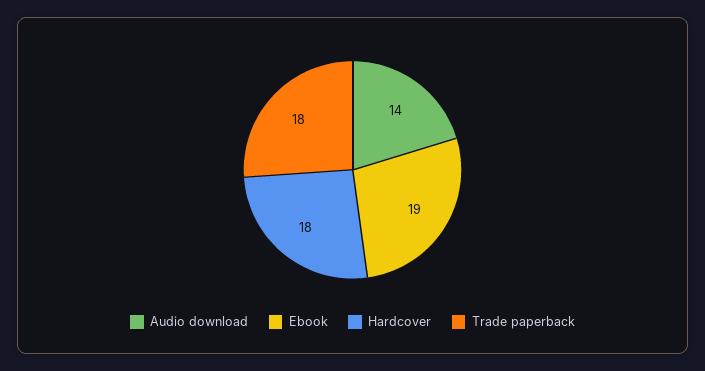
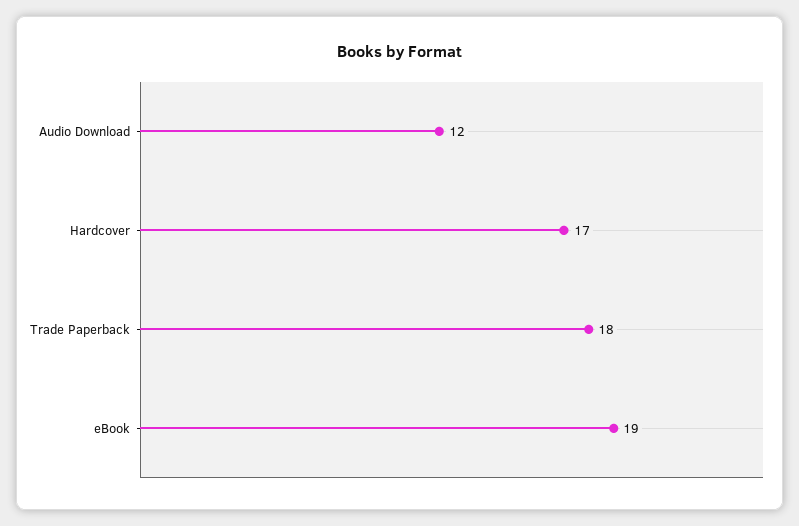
  {
-   "Audio download": 14,
+   "Audio download": 12,
    "Ebook": 19,
-   "Hardcover": 18,
+   "Hardcover": 17,
    "Trade paperback": 18
  }

